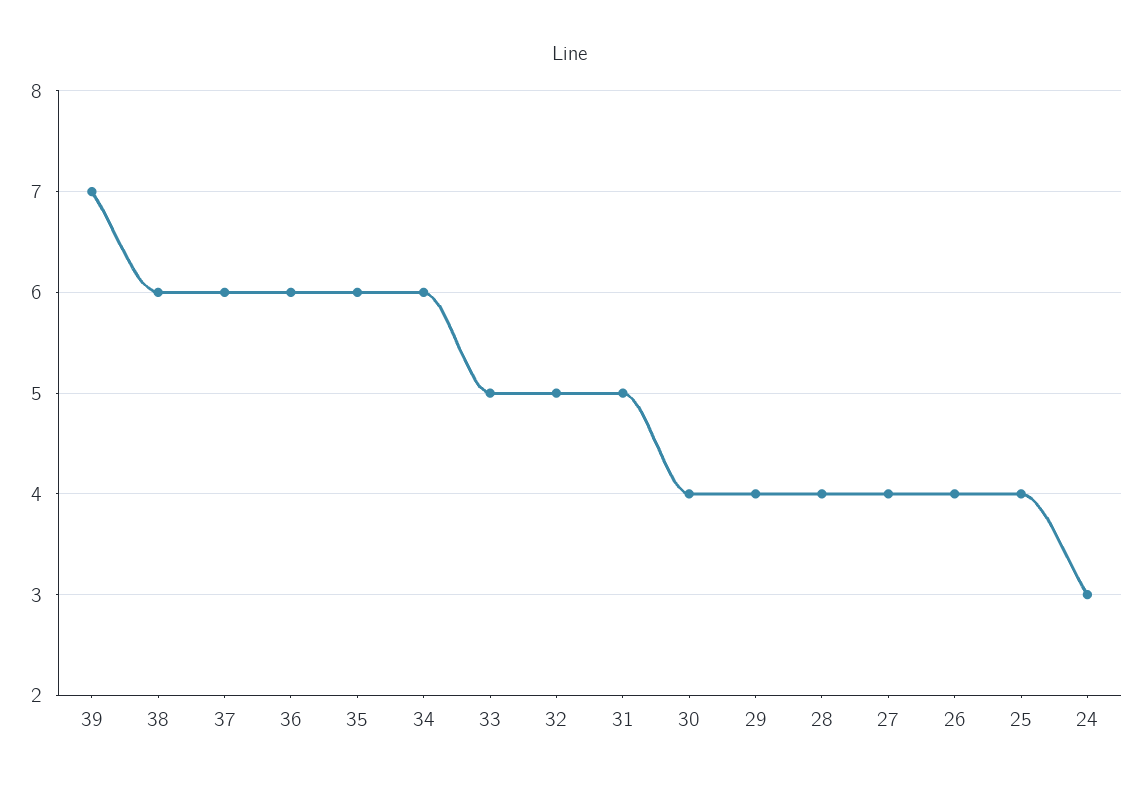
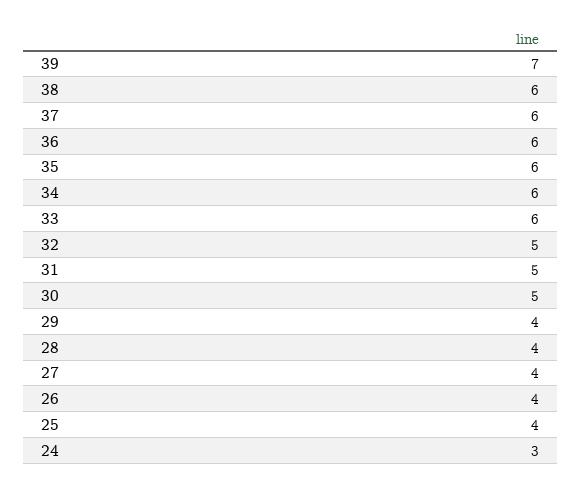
  {
    "39": 7,
    "38": 6,
    "37": 6,
    "36": 6,
    "35": 6,
    "34": 6,
-   "33": 5,
+   "33": 6,
    "32": 5,
    "31": 5,
-   "30": 4,
+   "30": 5,
    "29": 4,
    "28": 4,
    "27": 4,
    "26": 4,
    "25": 4,
    "24": 3
  }

